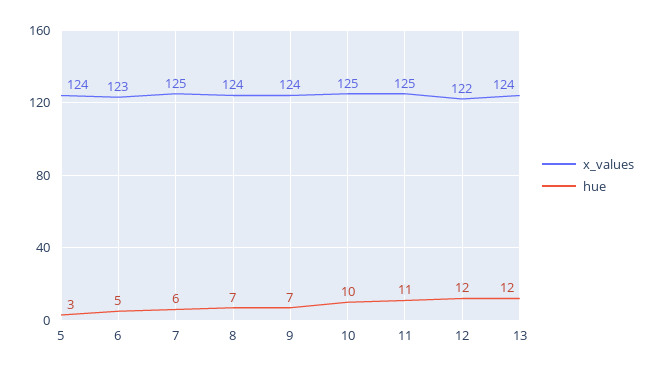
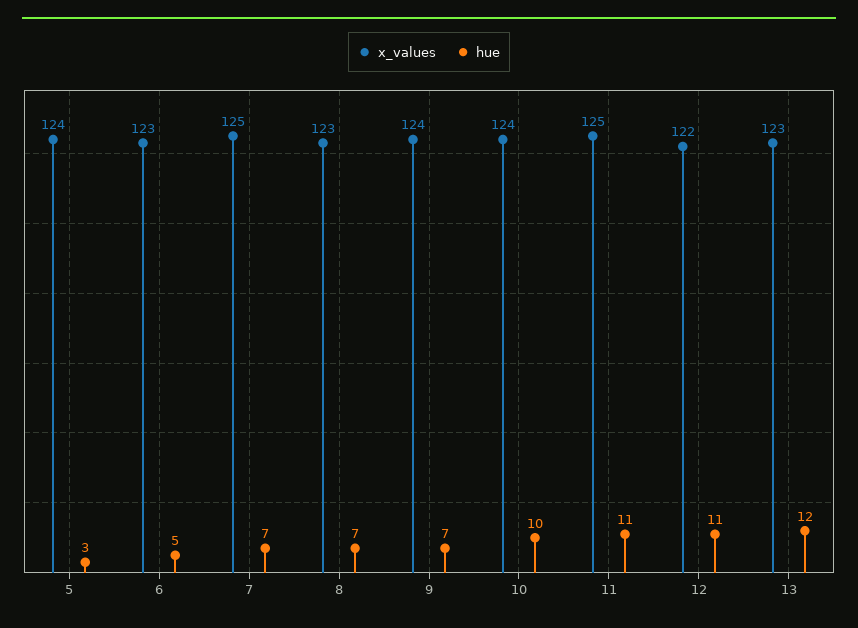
  {
    "x_values": {
      "5": 124,
      "6": 123,
      "7": 125,
-     "8": 124,
+     "8": 123,
      "9": 124,
-     "10": 125,
+     "10": 124,
      "11": 125,
      "12": 122,
-     "13": 124
+     "13": 123
    },
    "hue": {
      "5": 3,
      "6": 5,
-     "7": 6,
+     "7": 7,
      "8": 7,
      "9": 7,
      "10": 10,
      "11": 11,
-     "12": 12,
+     "12": 11,
      "13": 12
    }
  }

